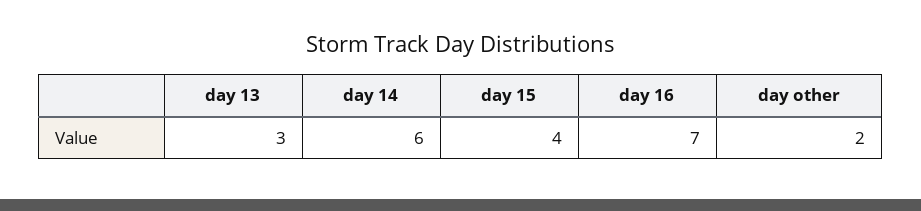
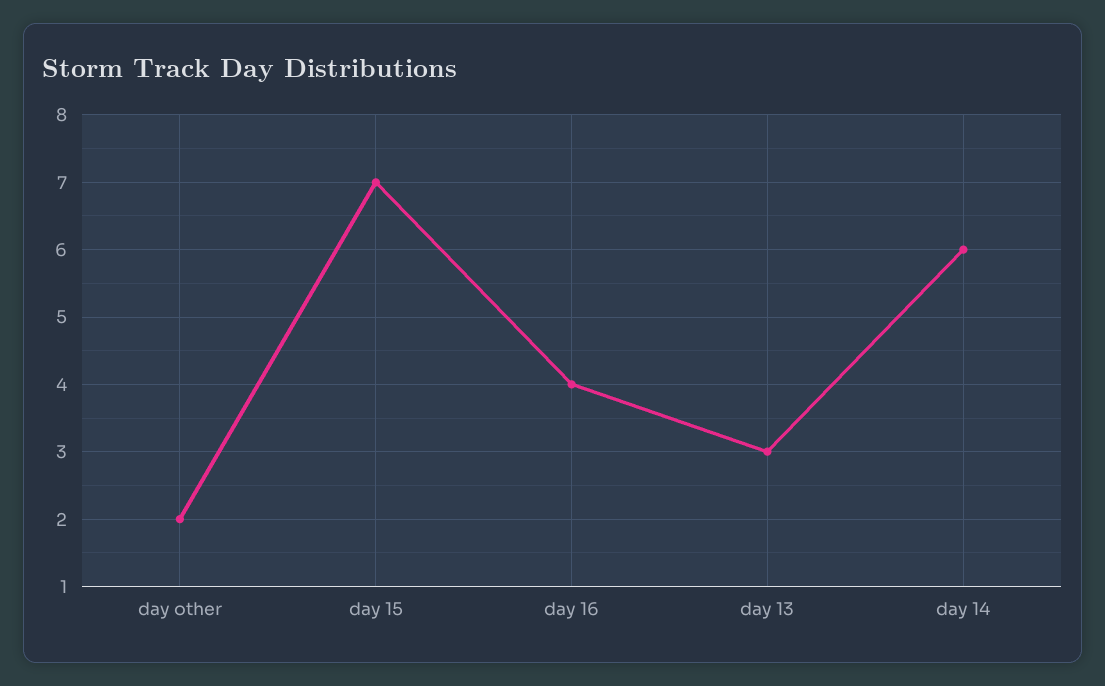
  {
    "day 13": 3,
    "day 14": 6,
-   "day 15": 4,
+   "day 15": 7,
-   "day 16": 7,
+   "day 16": 4,
    "day other": 2
  }

